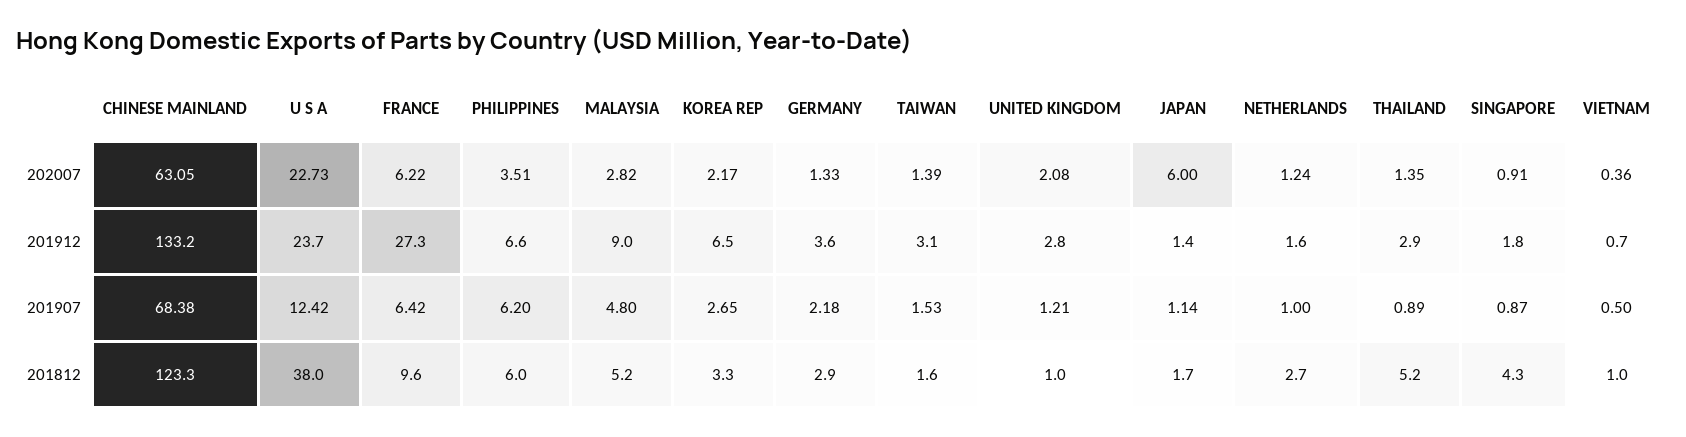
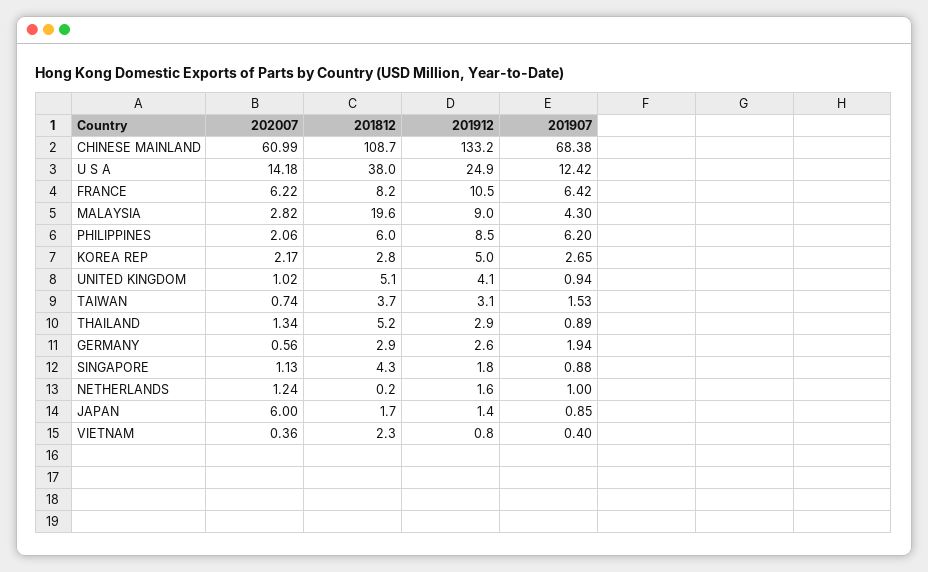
  {
    "CHINESE MAINLAND": {
-     "202007": 63.05,
+     "202007": 60.99,
      "201912": 133.2,
      "201907": 68.38,
-     "201812": 123.3
+     "201812": 108.7
    },
    "U S A": {
-     "202007": 22.73,
+     "202007": 14.18,
-     "201912": 23.7,
+     "201912": 24.9,
      "201907": 12.42,
      "201812": 38
    },
    "FRANCE": {
      "202007": 6.22,
-     "201912": 27.3,
+     "201912": 10.5,
      "201907": 6.42,
-     "201812": 9.6
+     "201812": 8.2
    },
    "PHILIPPINES": {
-     "202007": 3.51,
+     "202007": 2.06,
-     "201912": 6.6,
+     "201912": 8.5,
      "201907": 6.2,
      "201812": 6
    },
    "MALAYSIA": {
      "202007": 2.82,
      "201912": 9,
-     "201907": 4.8,
+     "201907": 4.3,
-     "201812": 5.2
+     "201812": 19.6
    },
    "KOREA REP": {
      "202007": 2.17,
-     "201912": 6.5,
+     "201912": 5,
      "201907": 2.65,
-     "201812": 3.3
+     "201812": 2.8
    },
    "GERMANY": {
-     "202007": 1.33,
+     "202007": 0.56,
-     "201912": 3.6,
+     "201912": 2.6,
-     "201907": 2.18,
+     "201907": 1.94,
      "201812": 2.9
    },
    "TAIWAN": {
-     "202007": 1.39,
+     "202007": 0.74,
      "201912": 3.1,
      "201907": 1.53,
-     "201812": 1.6
+     "201812": 3.7
    },
    "UNITED KINGDOM": {
-     "202007": 2.08,
+     "202007": 1.02,
-     "201912": 2.8,
+     "201912": 4.1,
-     "201907": 1.21,
+     "201907": 0.94,
-     "201812": 1
+     "201812": 5.1
    },
    "JAPAN": {
      "202007": 6,
      "201912": 1.4,
-     "201907": 1.14,
+     "201907": 0.85,
      "201812": 1.7
    },
    "NETHERLANDS": {
      "202007": 1.24,
      "201912": 1.6,
      "201907": 1,
-     "201812": 2.7
+     "201812": 0.2
    },
    "THAILAND": {
-     "202007": 1.35,
+     "202007": 1.34,
      "201912": 2.9,
      "201907": 0.89,
      "201812": 5.2
    },
    "SINGAPORE": {
-     "202007": 0.91,
+     "202007": 1.13,
      "201912": 1.8,
-     "201907": 0.87,
+     "201907": 0.88,
      "201812": 4.3
    },
    "VIETNAM": {
      "202007": 0.36,
-     "201912": 0.7,
+     "201912": 0.8,
-     "201907": 0.5,
+     "201907": 0.4,
-     "201812": 1
+     "201812": 2.3
    }
  }

